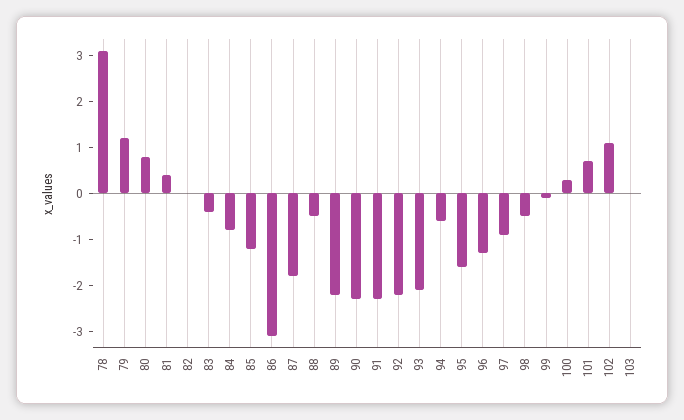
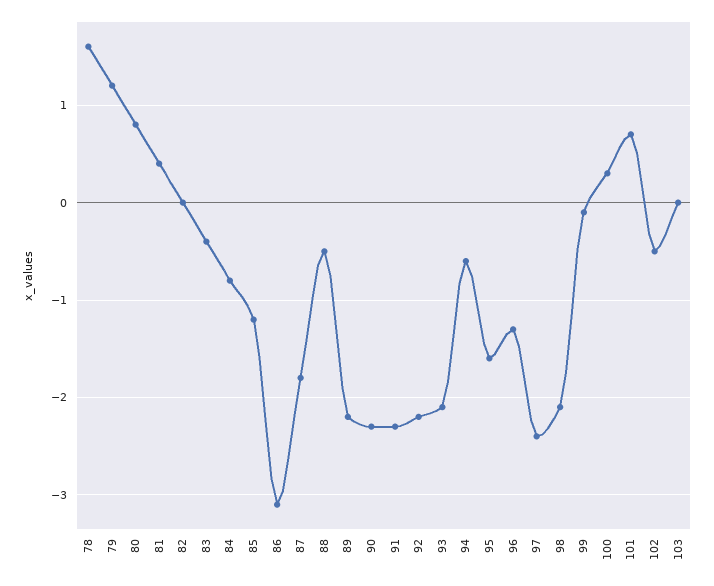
  {
-   "78": 3,
+   "78": 1.6,
    "79": 1.2,
    "80": 0.8,
    "81": 0.4,
    "82": 0,
    "83": -0.4,
    "84": -0.8,
    "85": -1.2,
    "86": -3.1,
    "87": -1.8,
    "88": -0.5,
    "89": -2.2,
    "90": -2.3,
    "91": -2.3,
    "92": -2.2,
    "93": -2.1,
    "94": -0.6,
    "95": -1.6,
    "96": -1.3,
-   "97": -1,
+   "97": -2.4,
-   "98": -0.5,
+   "98": -2.1,
    "99": -0.1,
    "100": 0.3,
    "101": 0.7,
-   "102": 1,
+   "102": -0.5,
    "103": 0
  }

